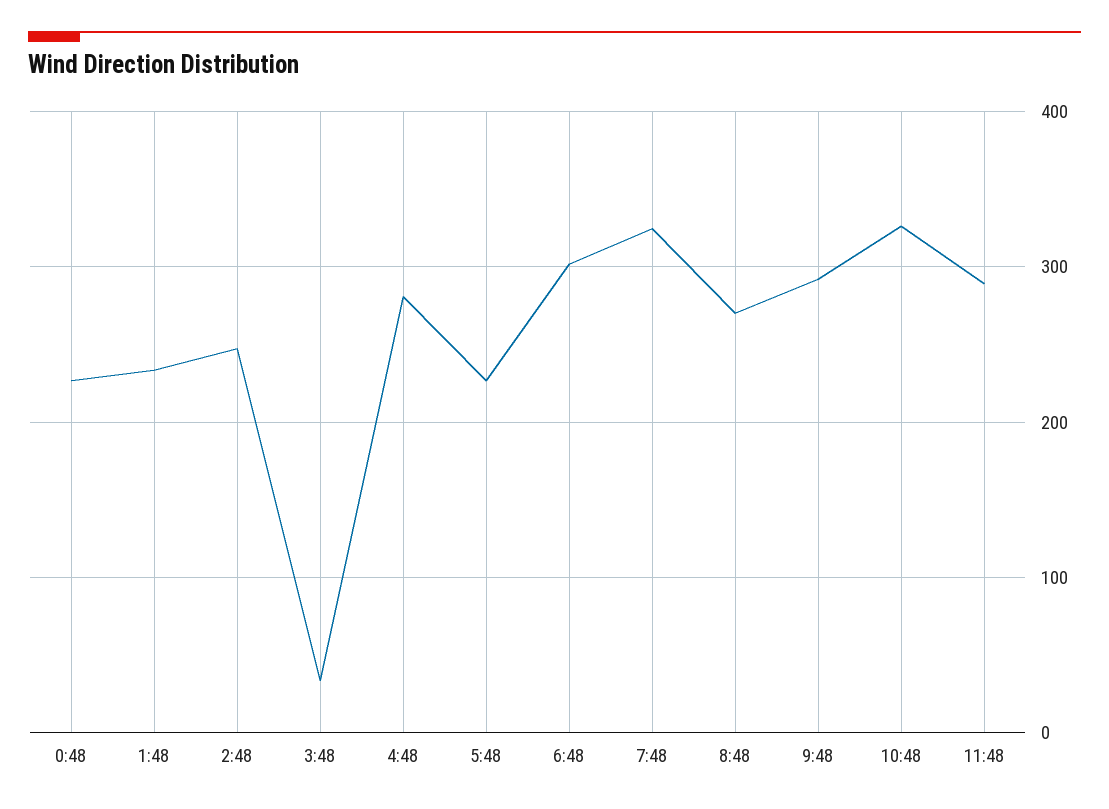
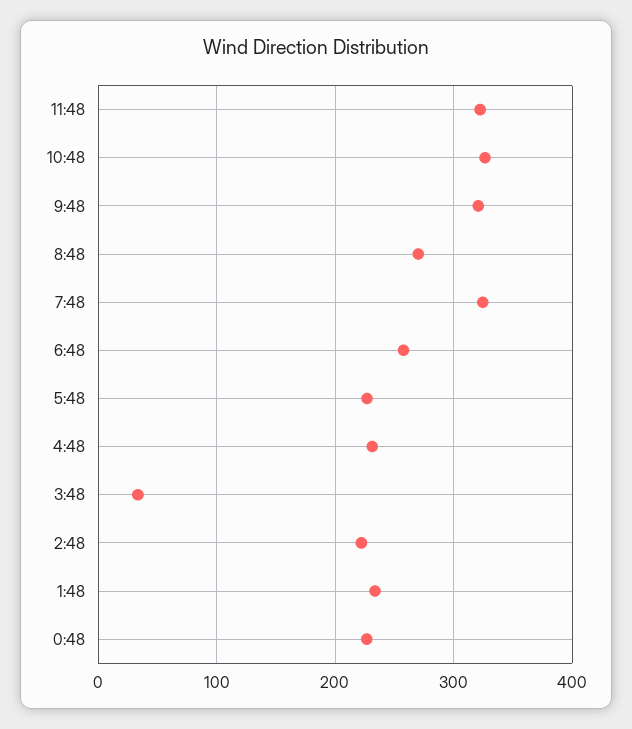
  {
    "0:48": 230,
    "1:48": 230,
-   "2:48": 250,
+   "2:48": 220,
    "3:48": 30,
-   "4:48": 280,
+   "4:48": 230,
    "5:48": 230,
-   "6:48": 300,
+   "6:48": 260,
    "7:48": 320,
    "8:48": 270,
-   "9:48": 290,
+   "9:48": 320,
    "10:48": 330,
-   "11:48": 290
+   "11:48": 320
  }

